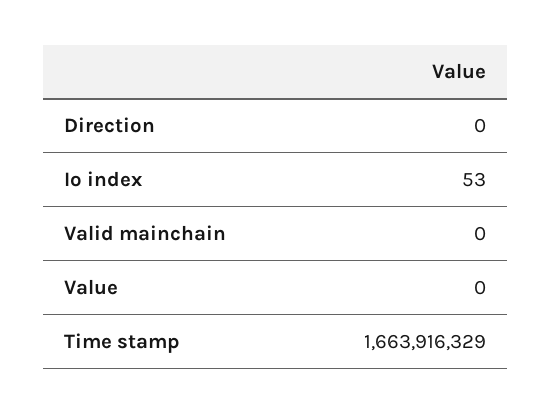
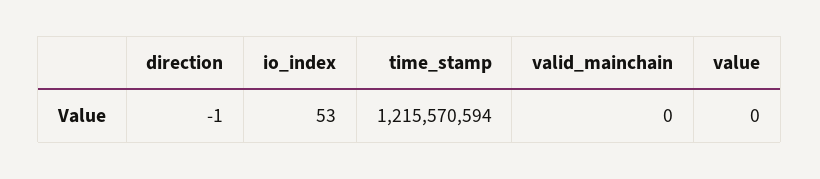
  {
-   "Direction": 0,
+   "Direction": -1,
    "Io index": 53,
    "Valid mainchain": 0,
    "Value": 0,
-   "Time stamp": 1663916329
+   "Time stamp": 1215570594
  }

